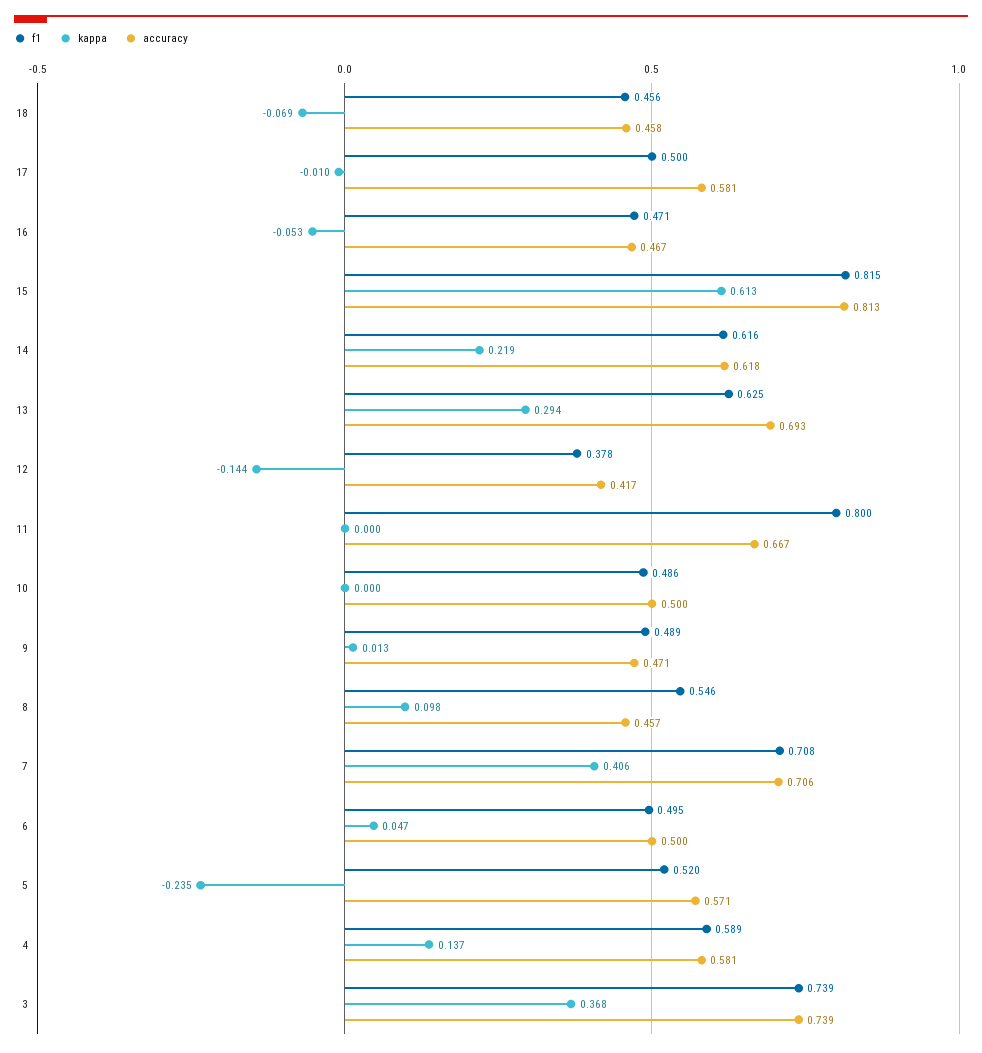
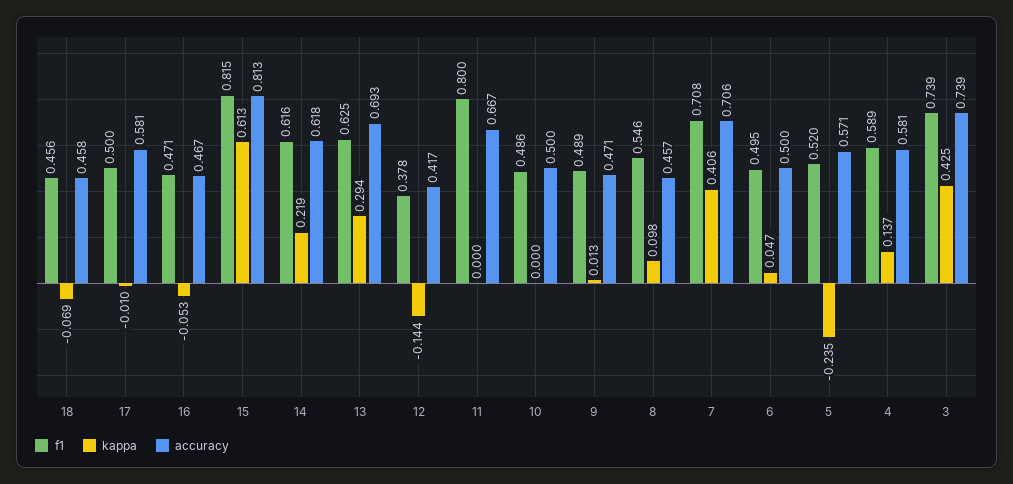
  {
    "f1": {
      "18": 0.456,
      "17": 0.5,
      "16": 0.471,
      "15": 0.815,
      "14": 0.616,
      "13": 0.625,
      "12": 0.378,
      "11": 0.8,
      "10": 0.486,
      "9": 0.489,
      "8": 0.546,
      "7": 0.708,
      "6": 0.495,
      "5": 0.52,
      "4": 0.589,
      "3": 0.739
    },
    "kappa": {
      "18": -0.069,
      "17": -0.01,
      "16": -0.053,
      "15": 0.613,
      "14": 0.219,
      "13": 0.294,
      "12": -0.144,
      "11": 0,
      "10": 0,
      "9": 0.013,
      "8": 0.098,
      "7": 0.406,
      "6": 0.047,
      "5": -0.235,
      "4": 0.137,
-     "3": 0.368
+     "3": 0.425
    },
    "accuracy": {
      "18": 0.458,
      "17": 0.581,
      "16": 0.467,
      "15": 0.813,
      "14": 0.618,
      "13": 0.693,
      "12": 0.417,
      "11": 0.667,
      "10": 0.5,
      "9": 0.471,
      "8": 0.457,
      "7": 0.706,
      "6": 0.5,
      "5": 0.571,
      "4": 0.581,
      "3": 0.739
    }
  }

